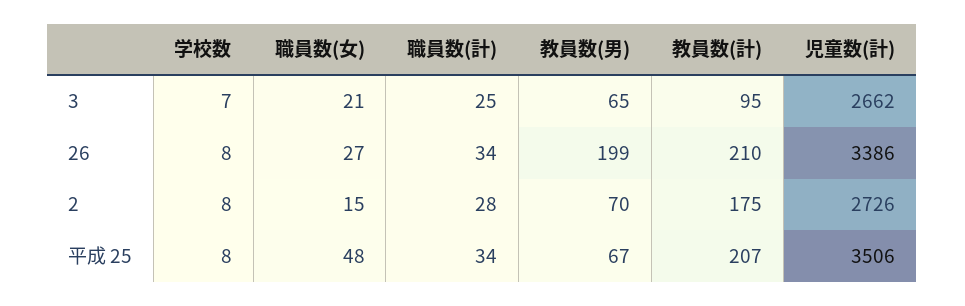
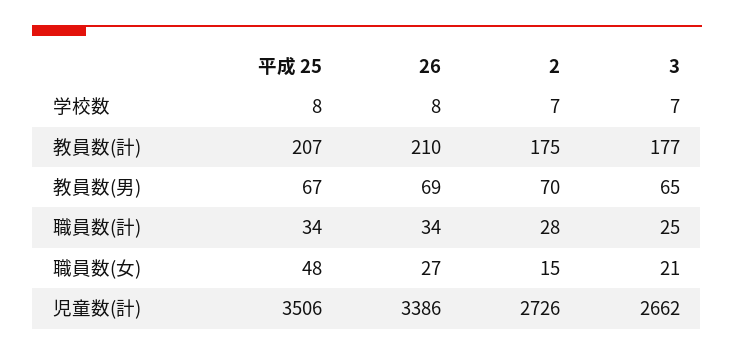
  {
    "学校数": {
      "3": 7,
      "26": 8,
-     "2": 8,
+     "2": 7,
      "平成 25": 8
    },
    "職員数(女)": {
      "3": 21,
      "26": 27,
      "2": 15,
      "平成 25": 48
    },
    "職員数(計)": {
      "3": 25,
      "26": 34,
      "2": 28,
      "平成 25": 34
    },
    "教員数(男)": {
      "3": 65,
-     "26": 199,
+     "26": 69,
      "2": 70,
      "平成 25": 67
    },
    "教員数(計)": {
-     "3": 95,
+     "3": 177,
      "26": 210,
      "2": 175,
      "平成 25": 207
    },
    "児童数(計)": {
      "3": 2662,
      "26": 3386,
      "2": 2726,
      "平成 25": 3506
    }
  }

